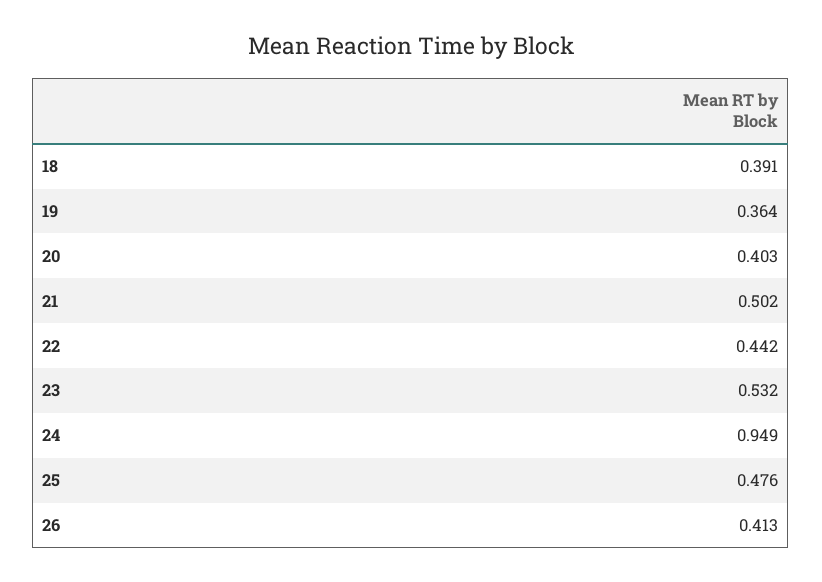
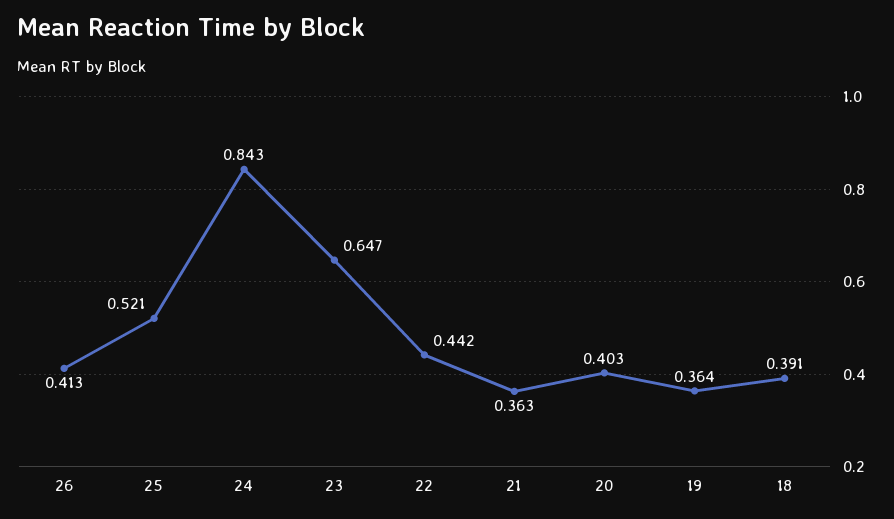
  {
    "18": 0.391,
    "19": 0.364,
    "20": 0.403,
-   "21": 0.502,
+   "21": 0.363,
    "22": 0.442,
-   "23": 0.532,
+   "23": 0.647,
-   "24": 0.949,
+   "24": 0.843,
-   "25": 0.476,
+   "25": 0.521,
    "26": 0.413
  }

